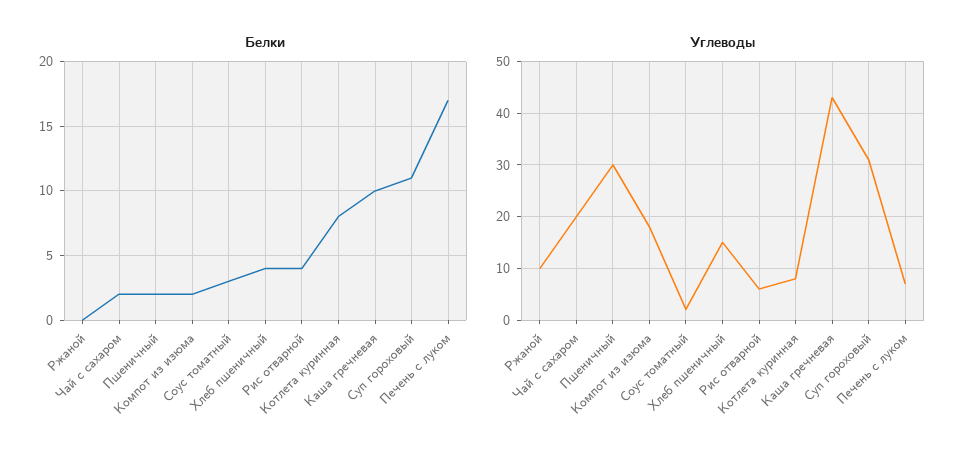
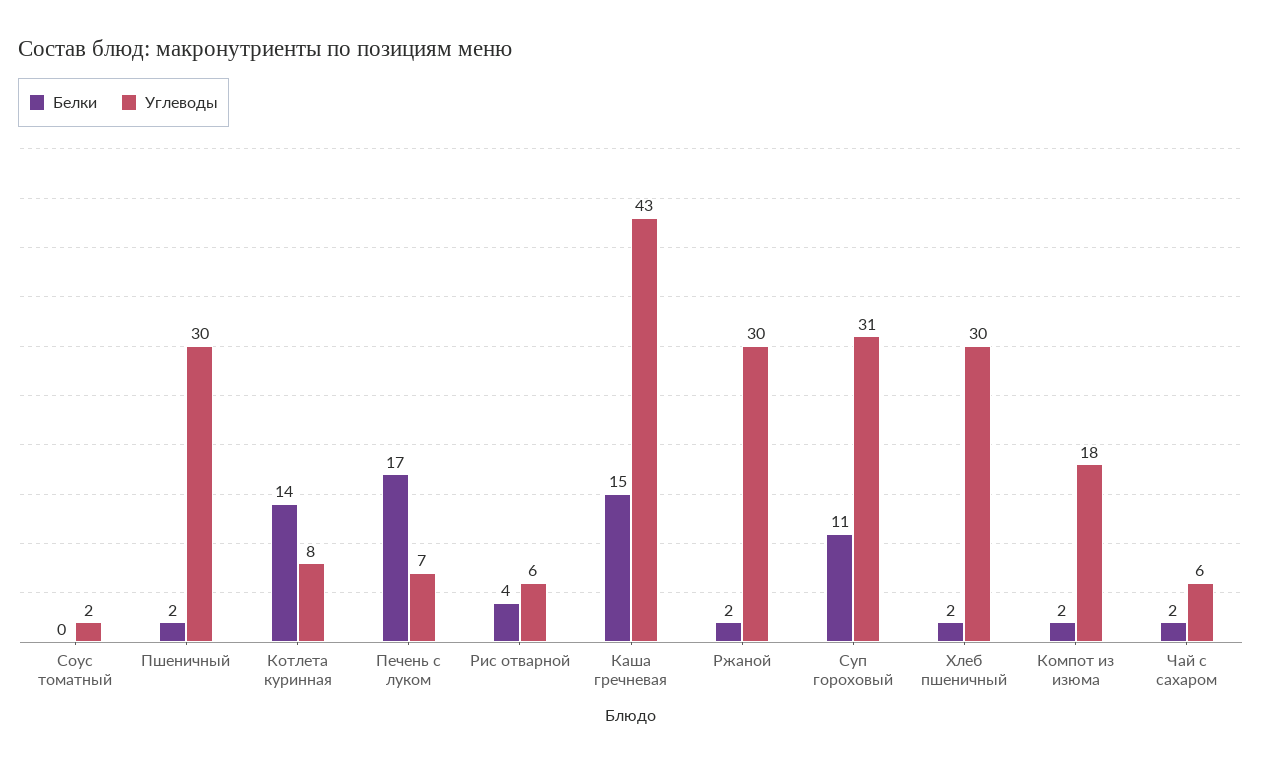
  {
    "Белки": {
-     "Ржаной": 0,
+     "Ржаной": 2,
      "Чай с сахаром": 2,
      "Пшеничный": 2,
      "Компот из изюма": 2,
-     "Соус томатный": 3,
+     "Соус томатный": 0,
-     "Хлеб пшеничный": 4,
+     "Хлеб пшеничный": 2,
      "Рис отварной": 4,
-     "Котлета куринная": 8,
+     "Котлета куринная": 14,
-     "Каша гречневая": 10,
+     "Каша гречневая": 15,
      "Суп гороховый": 11,
      "Печень с луком": 17
    },
    "Углеводы": {
-     "Ржаной": 10,
+     "Ржаной": 30,
-     "Чай с сахаром": 20,
+     "Чай с сахаром": 6,
      "Пшеничный": 30,
      "Компот из изюма": 18,
      "Соус томатный": 2,
-     "Хлеб пшеничный": 15,
+     "Хлеб пшеничный": 30,
      "Рис отварной": 6,
      "Котлета куринная": 8,
      "Каша гречневая": 43,
      "Суп гороховый": 31,
      "Печень с луком": 7
    }
  }

